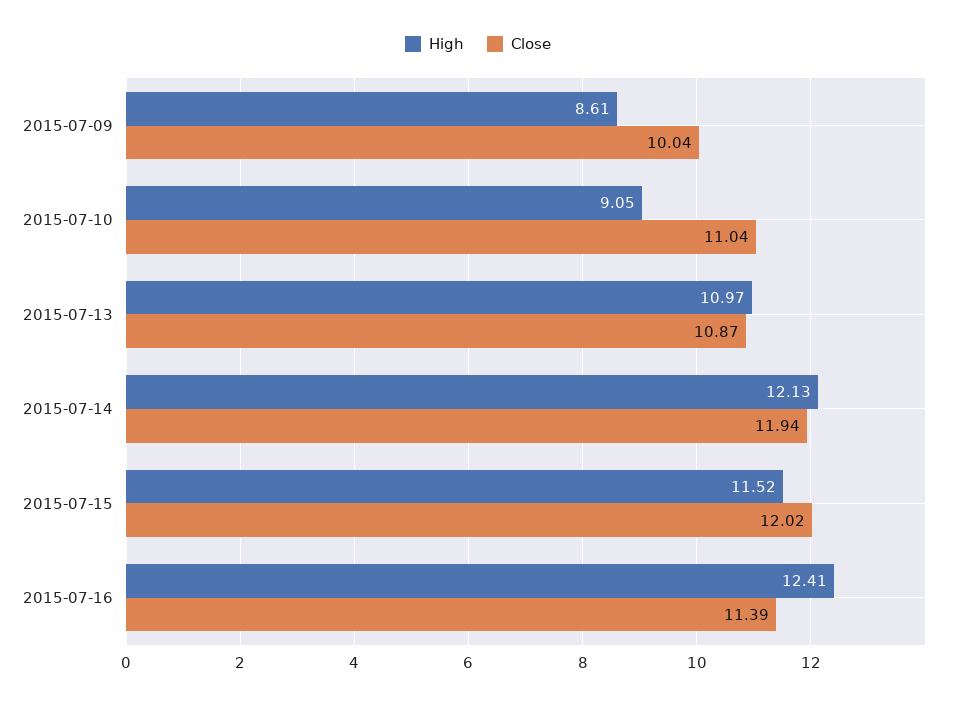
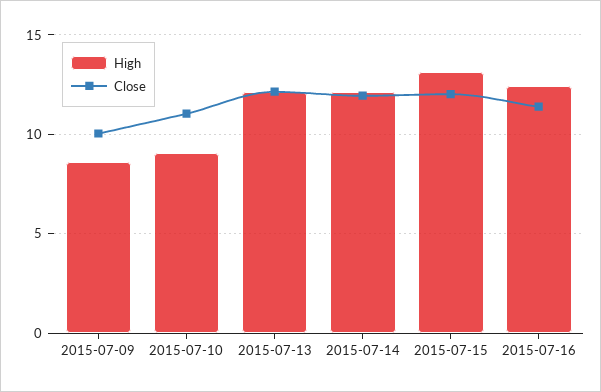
  {
    "High": {
      "2015-07-09": 8.61,
      "2015-07-10": 9.05,
-     "2015-07-13": 10.97,
+     "2015-07-13": 12,
      "2015-07-14": 12.13,
-     "2015-07-15": 11.52,
+     "2015-07-15": 13,
      "2015-07-16": 12.41
    },
    "Close": {
      "2015-07-09": 10.04,
      "2015-07-10": 11.04,
-     "2015-07-13": 10.87,
+     "2015-07-13": 12,
      "2015-07-14": 11.94,
      "2015-07-15": 12.02,
      "2015-07-16": 11.39
    }
  }

